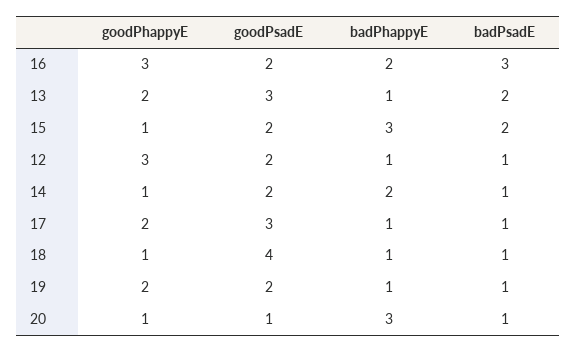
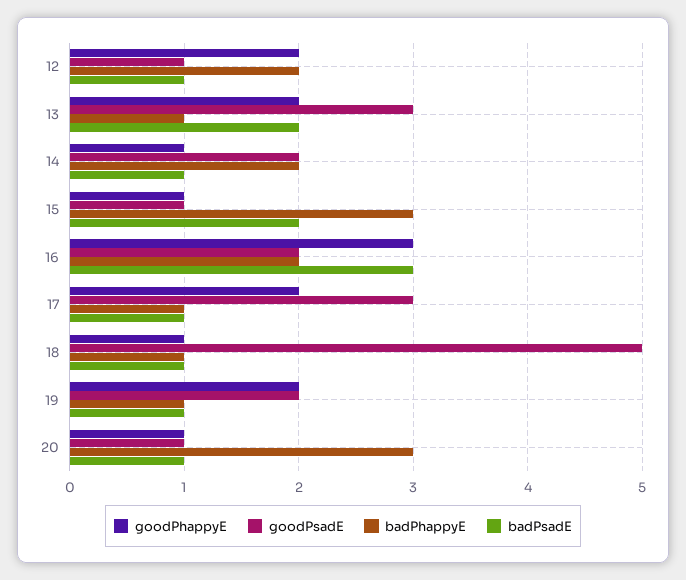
  {
    "goodPhappyE": {
      "16": 3,
      "13": 2,
      "15": 1,
-     "12": 3,
+     "12": 2,
      "14": 1,
      "17": 2,
      "18": 1,
      "19": 2,
      "20": 1
    },
    "goodPsadE": {
      "16": 2,
      "13": 3,
-     "15": 2,
+     "15": 1,
-     "12": 2,
+     "12": 1,
      "14": 2,
      "17": 3,
-     "18": 4,
+     "18": 5,
      "19": 2,
      "20": 1
    },
    "badPhappyE": {
      "16": 2,
      "13": 1,
      "15": 3,
-     "12": 1,
+     "12": 2,
      "14": 2,
      "17": 1,
      "18": 1,
      "19": 1,
      "20": 3
    },
    "badPsadE": {
      "16": 3,
      "13": 2,
      "15": 2,
      "12": 1,
      "14": 1,
      "17": 1,
      "18": 1,
      "19": 1,
      "20": 1
    }
  }

